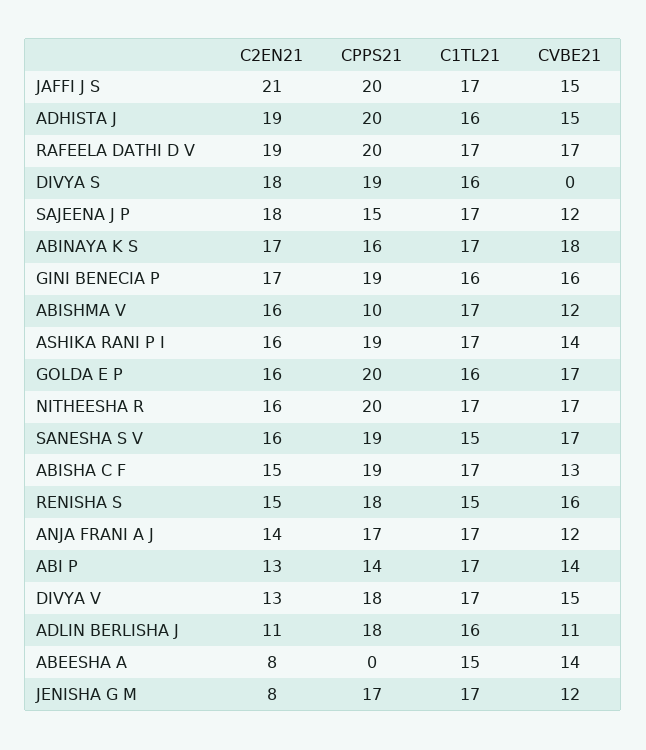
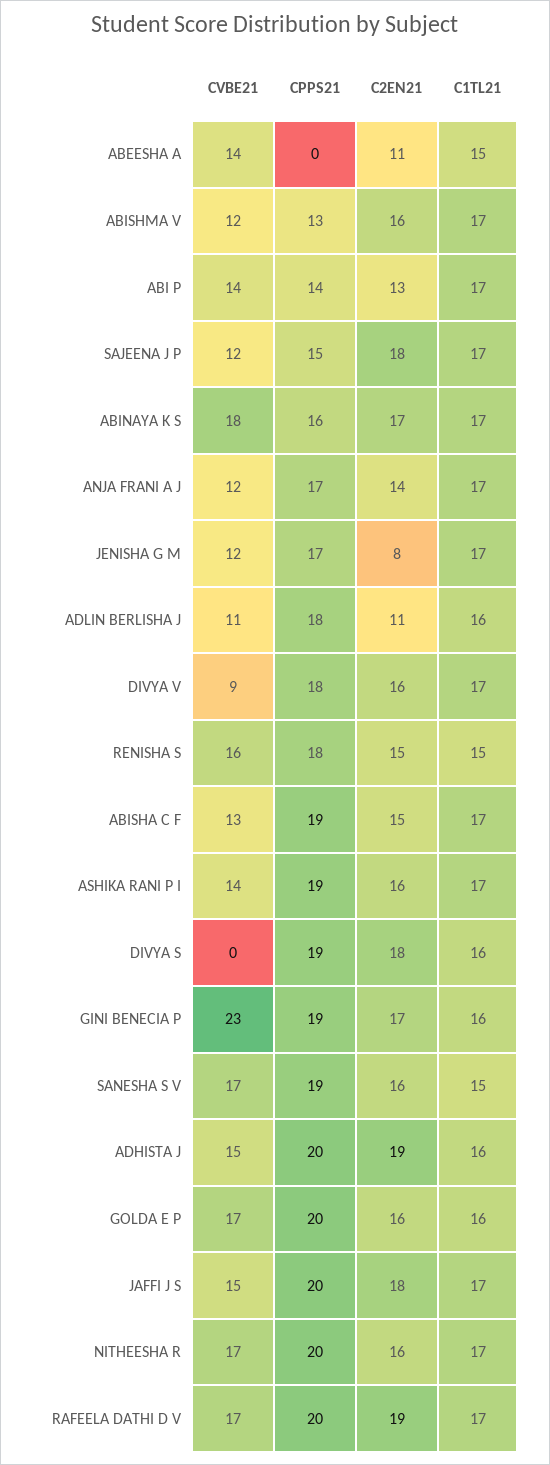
  {
    "C2EN21": {
-     "JAFFI J S": 21,
+     "JAFFI J S": 18,
      "ADHISTA J": 19,
      "RAFEELA DATHI D V": 19,
      "DIVYA S": 18,
      "SAJEENA J P": 18,
      "ABINAYA K S": 17,
      "GINI BENECIA P": 17,
      "ABISHMA V": 16,
      "ASHIKA RANI P I": 16,
      "GOLDA E P": 16,
      "NITHEESHA R": 16,
      "SANESHA S V": 16,
      "ABISHA C F": 15,
      "RENISHA S": 15,
      "ANJA FRANI A J": 14,
      "ABI P": 13,
-     "DIVYA V": 13,
+     "DIVYA V": 16,
      "ADLIN BERLISHA J": 11,
-     "ABEESHA A": 8,
+     "ABEESHA A": 11,
      "JENISHA G M": 8
    },
    "CPPS21": {
      "JAFFI J S": 20,
      "ADHISTA J": 20,
      "RAFEELA DATHI D V": 20,
      "DIVYA S": 19,
      "SAJEENA J P": 15,
      "ABINAYA K S": 16,
      "GINI BENECIA P": 19,
-     "ABISHMA V": 10,
+     "ABISHMA V": 13,
      "ASHIKA RANI P I": 19,
      "GOLDA E P": 20,
      "NITHEESHA R": 20,
      "SANESHA S V": 19,
      "ABISHA C F": 19,
      "RENISHA S": 18,
      "ANJA FRANI A J": 17,
      "ABI P": 14,
      "DIVYA V": 18,
      "ADLIN BERLISHA J": 18,
      "ABEESHA A": 0,
      "JENISHA G M": 17
    },
    "C1TL21": {
      "JAFFI J S": 17,
      "ADHISTA J": 16,
      "RAFEELA DATHI D V": 17,
      "DIVYA S": 16,
      "SAJEENA J P": 17,
      "ABINAYA K S": 17,
      "GINI BENECIA P": 16,
      "ABISHMA V": 17,
      "ASHIKA RANI P I": 17,
      "GOLDA E P": 16,
      "NITHEESHA R": 17,
      "SANESHA S V": 15,
      "ABISHA C F": 17,
      "RENISHA S": 15,
      "ANJA FRANI A J": 17,
      "ABI P": 17,
      "DIVYA V": 17,
      "ADLIN BERLISHA J": 16,
      "ABEESHA A": 15,
      "JENISHA G M": 17
    },
    "CVBE21": {
      "JAFFI J S": 15,
      "ADHISTA J": 15,
      "RAFEELA DATHI D V": 17,
      "DIVYA S": 0,
      "SAJEENA J P": 12,
      "ABINAYA K S": 18,
-     "GINI BENECIA P": 16,
+     "GINI BENECIA P": 23,
      "ABISHMA V": 12,
      "ASHIKA RANI P I": 14,
      "GOLDA E P": 17,
      "NITHEESHA R": 17,
      "SANESHA S V": 17,
      "ABISHA C F": 13,
      "RENISHA S": 16,
      "ANJA FRANI A J": 12,
      "ABI P": 14,
-     "DIVYA V": 15,
+     "DIVYA V": 9,
      "ADLIN BERLISHA J": 11,
      "ABEESHA A": 14,
      "JENISHA G M": 12
    }
  }

